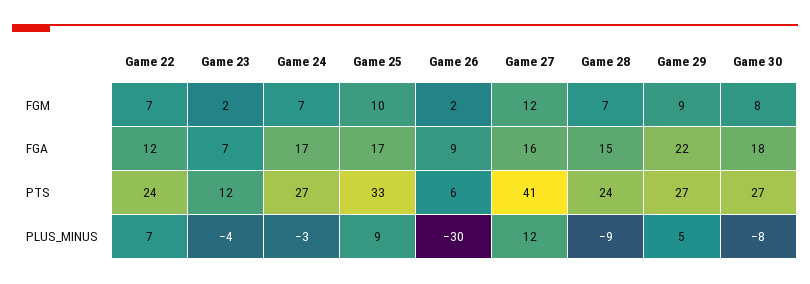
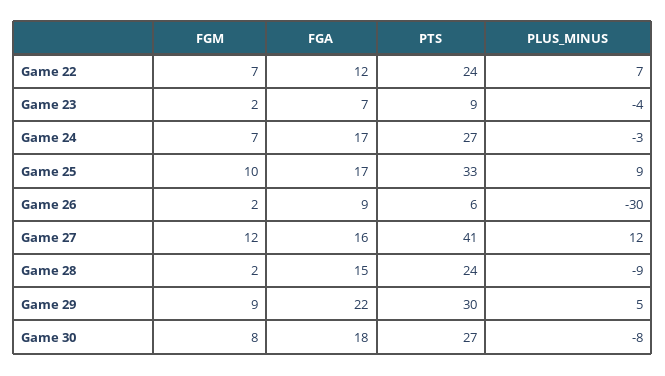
  {
    "Game 22": {
      "FGM": 7,
      "FGA": 12,
      "PTS": 24,
      "PLUS_MINUS": 7
    },
    "Game 23": {
      "FGM": 2,
      "FGA": 7,
-     "PTS": 12,
+     "PTS": 9,
      "PLUS_MINUS": -4
    },
    "Game 24": {
      "FGM": 7,
      "FGA": 17,
      "PTS": 27,
      "PLUS_MINUS": -3
    },
    "Game 25": {
      "FGM": 10,
      "FGA": 17,
      "PTS": 33,
      "PLUS_MINUS": 9
    },
    "Game 26": {
      "FGM": 2,
      "FGA": 9,
      "PTS": 6,
      "PLUS_MINUS": -30
    },
    "Game 27": {
      "FGM": 12,
      "FGA": 16,
      "PTS": 41,
      "PLUS_MINUS": 12
    },
    "Game 28": {
-     "FGM": 7,
+     "FGM": 2,
      "FGA": 15,
      "PTS": 24,
      "PLUS_MINUS": -9
    },
    "Game 29": {
      "FGM": 9,
      "FGA": 22,
-     "PTS": 27,
+     "PTS": 30,
      "PLUS_MINUS": 5
    },
    "Game 30": {
      "FGM": 8,
      "FGA": 18,
      "PTS": 27,
      "PLUS_MINUS": -8
    }
  }

